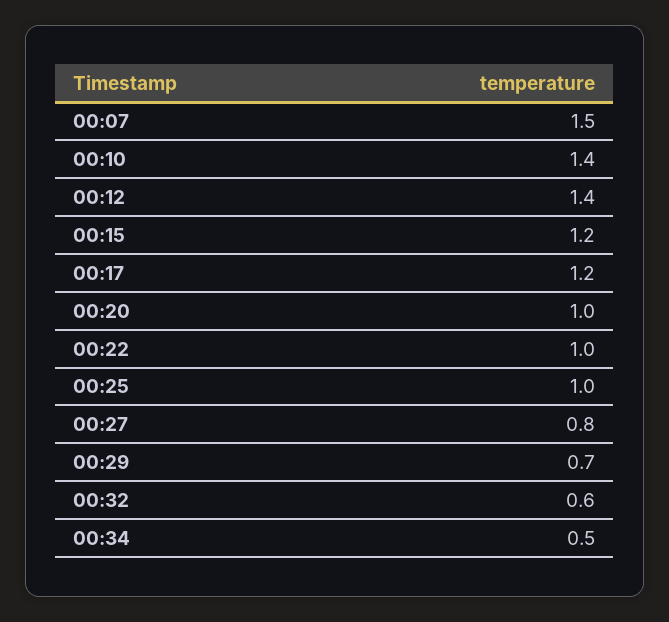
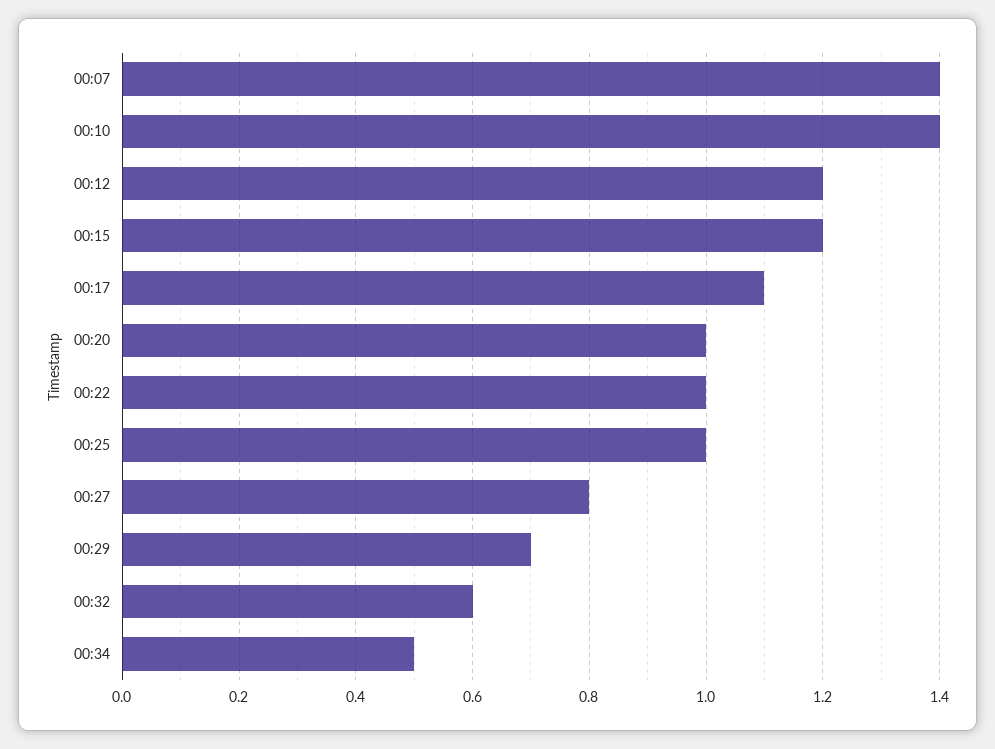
  {
-   "00:07": 1.5,
+   "00:07": 1.4,
    "00:10": 1.4,
-   "00:12": 1.4,
+   "00:12": 1.2,
    "00:15": 1.2,
-   "00:17": 1.2,
+   "00:17": 1.1,
    "00:20": 1,
    "00:22": 1,
    "00:25": 1,
    "00:27": 0.8,
    "00:29": 0.7,
    "00:32": 0.6,
    "00:34": 0.5
  }

